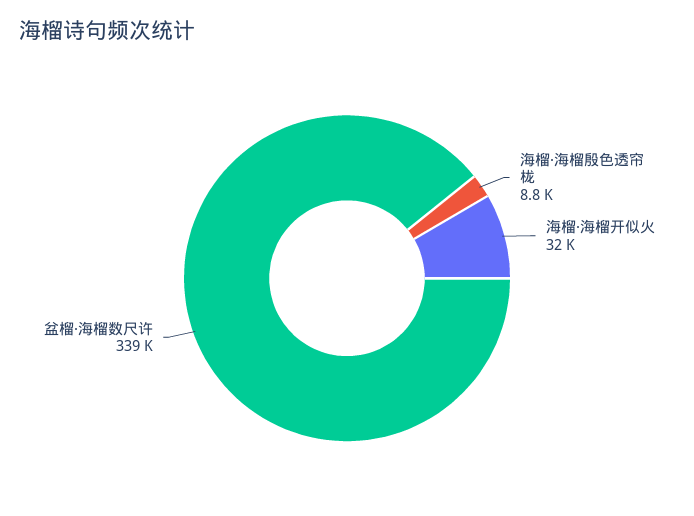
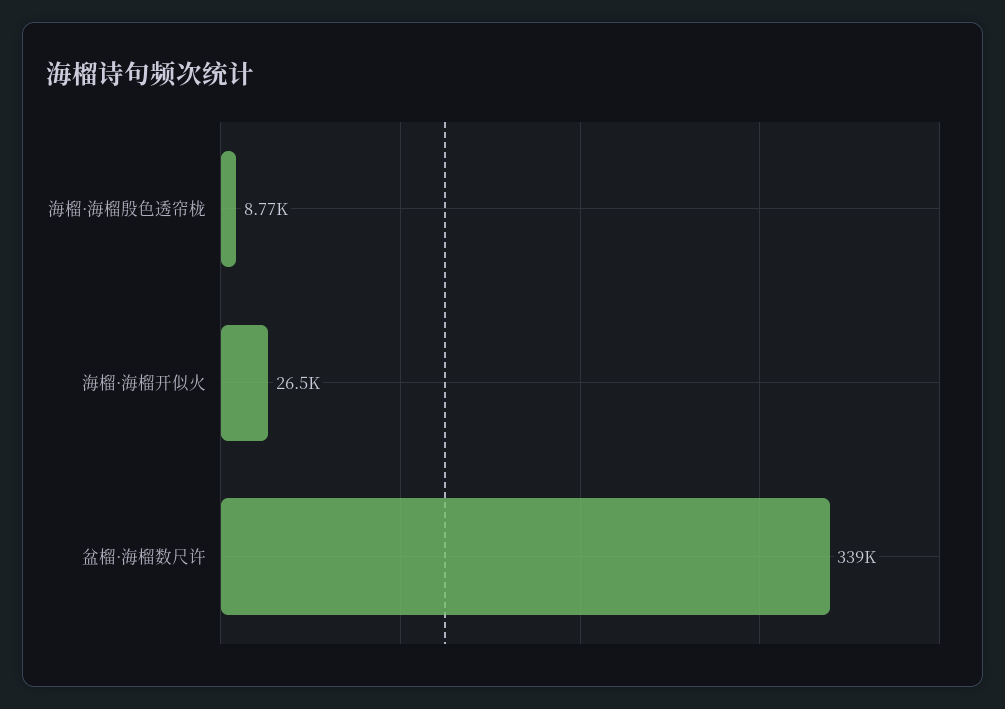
  {
    "海榴·海榴殷色透帘栊": 8770,
-   "海榴·海榴开似火": 32000,
+   "海榴·海榴开似火": 26500,
    "盆榴·海榴数尺许": 339000
  }

